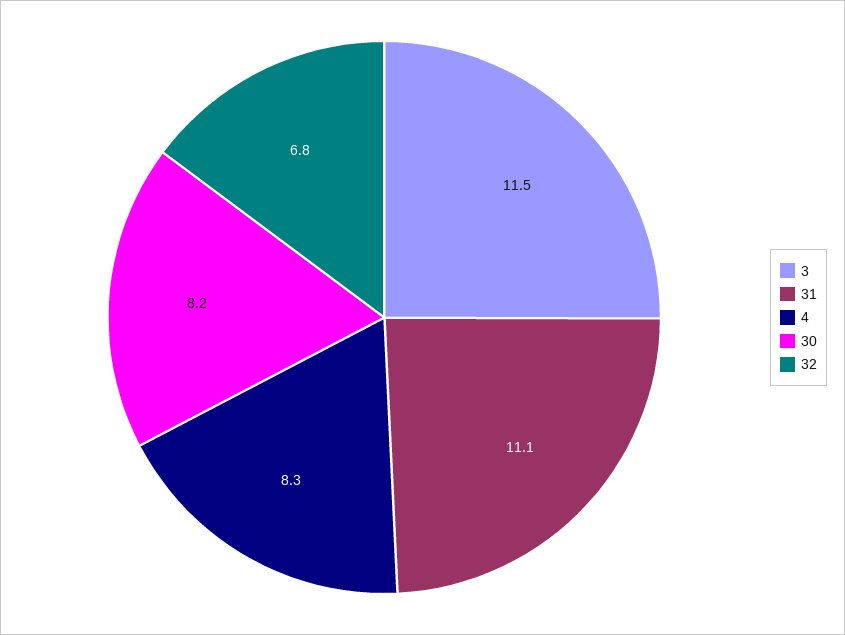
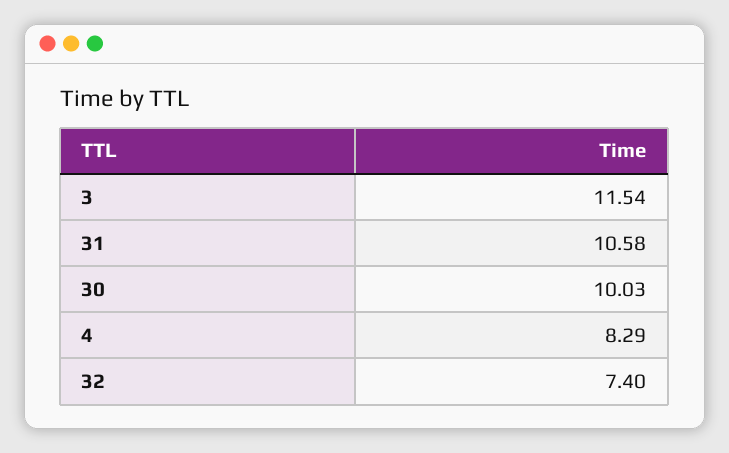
  {
    "3": 11.54,
-   "31": 11.1,
+   "31": 10.58,
    "4": 8.29,
-   "30": 8.2,
+   "30": 10.03,
-   "32": 6.8
+   "32": 7.4
  }

